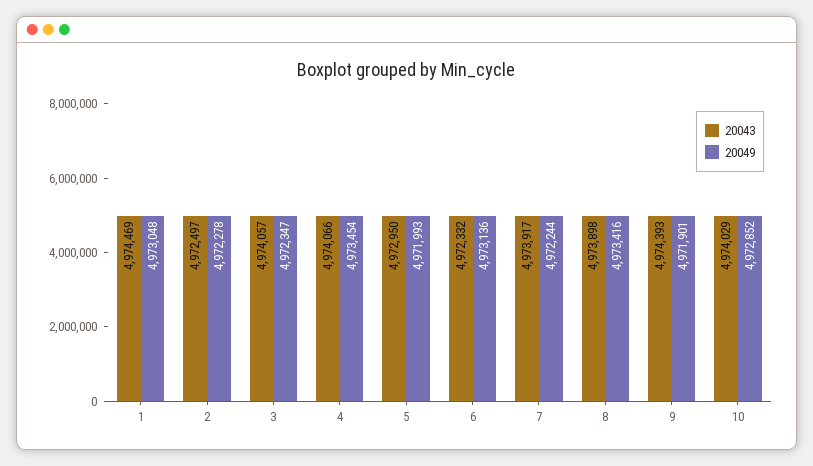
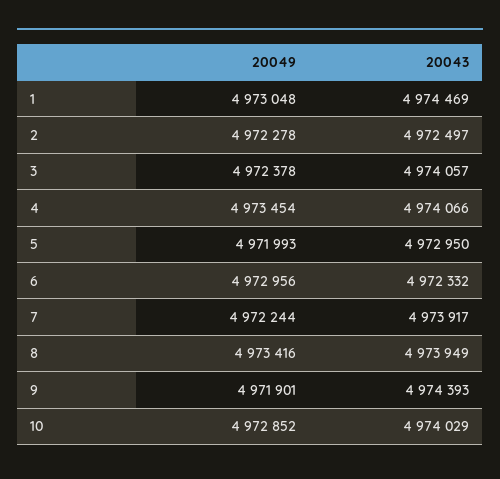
  {
    "20043": {
      "1": 4974469,
      "2": 4972497,
      "3": 4974057,
      "4": 4974066,
      "5": 4972950,
      "6": 4972332,
      "7": 4973917,
-     "8": 4973898,
+     "8": 4973949,
      "9": 4974393,
      "10": 4974029
    },
    "20049": {
      "1": 4973048,
      "2": 4972278,
-     "3": 4972347,
+     "3": 4972378,
      "4": 4973454,
      "5": 4971993,
-     "6": 4973136,
+     "6": 4972956,
      "7": 4972244,
      "8": 4973416,
      "9": 4971901,
      "10": 4972852
    }
  }

